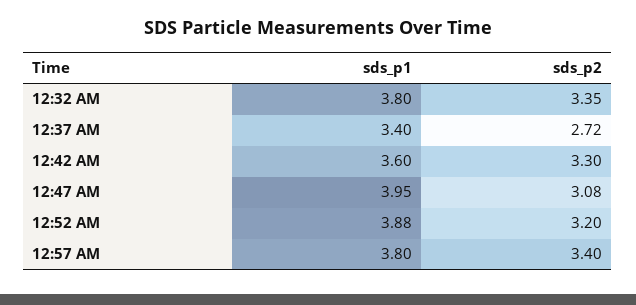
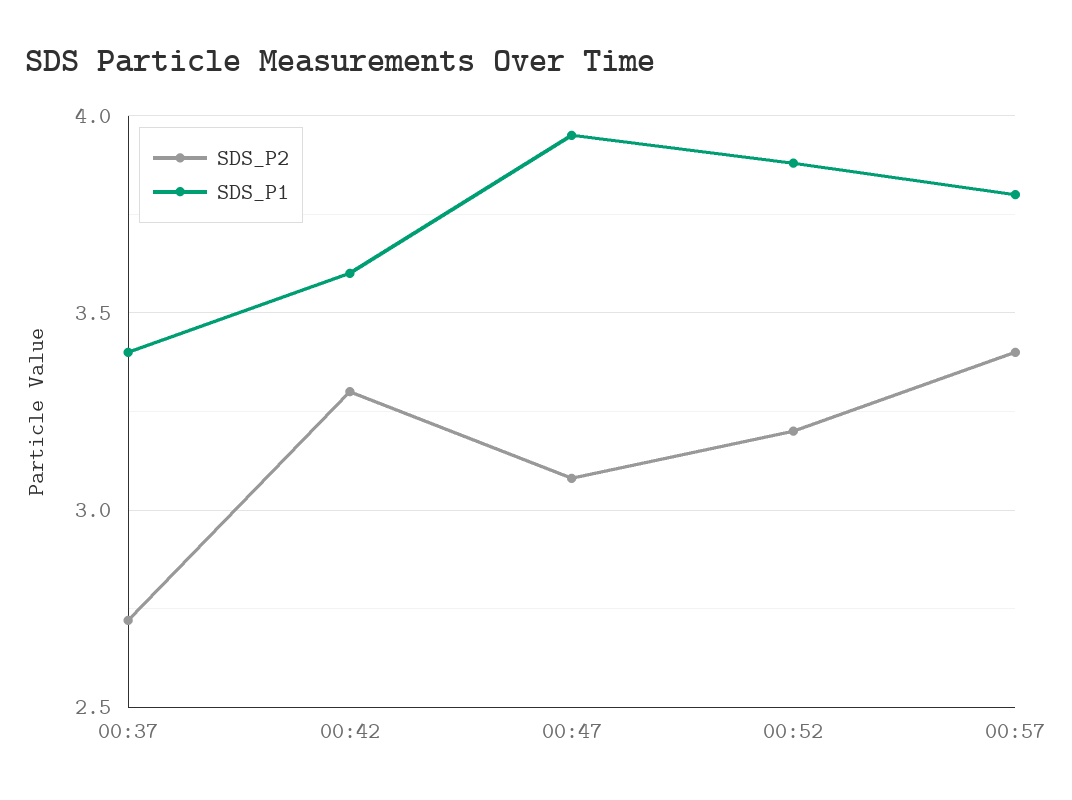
  {
    "sds_p1": {
-     "12:32 AM": 3.8,
      "12:37 AM": 3.4,
      "12:42 AM": 3.6,
      "12:47 AM": 3.95,
      "12:52 AM": 3.88,
      "12:57 AM": 3.8
    },
    "sds_p2": {
-     "12:32 AM": 3.35,
      "12:37 AM": 2.72,
      "12:42 AM": 3.3,
      "12:47 AM": 3.08,
      "12:52 AM": 3.2,
      "12:57 AM": 3.4
    }
  }

